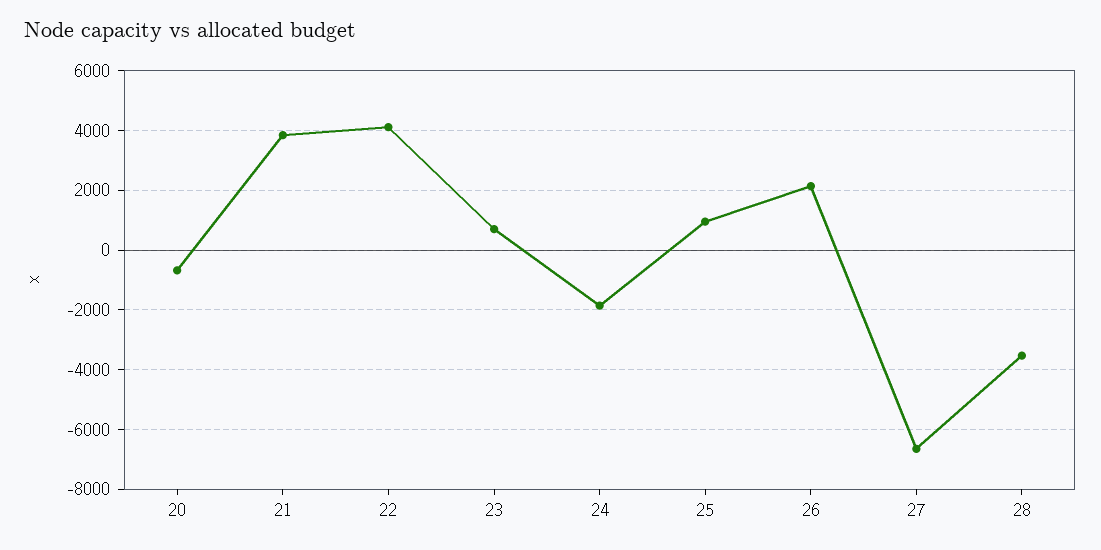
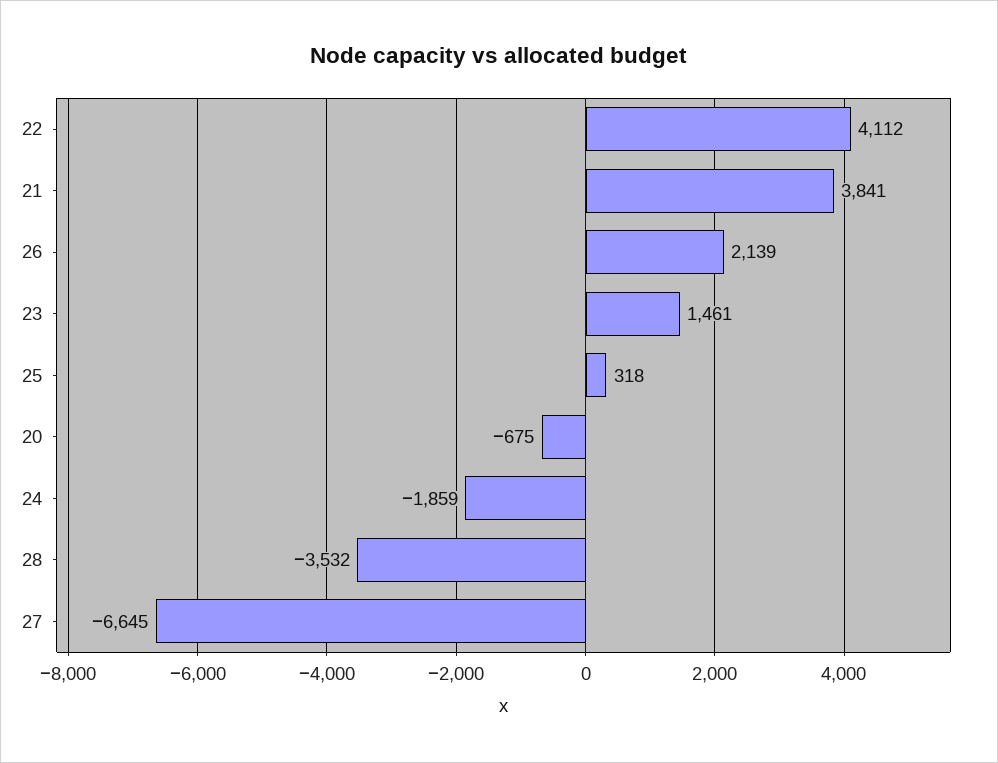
  {
    "20": -675,
    "21": 3841,
    "22": 4112,
-   "23": 750,
+   "23": 1461,
    "24": -1859,
-   "25": 1000,
+   "25": 318,
    "26": 2139,
    "27": -6645,
    "28": -3532
  }

